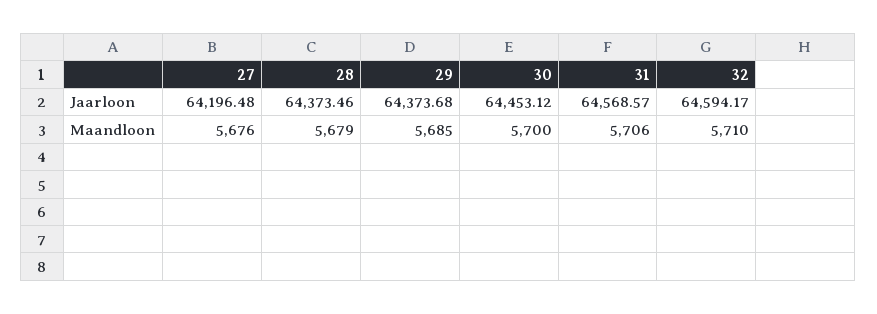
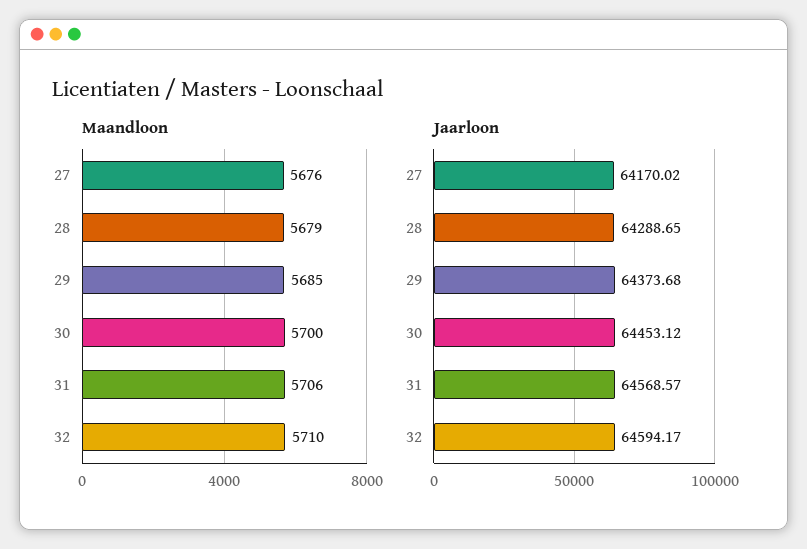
  {
    "Jaarloon": {
-     "27": 64196.48,
+     "27": 64170.02,
-     "28": 64373.46,
+     "28": 64288.65,
      "29": 64373.68,
      "30": 64453.12,
      "31": 64568.57,
      "32": 64594.17
    },
    "Maandloon": {
      "27": 5676,
      "28": 5679,
      "29": 5685,
      "30": 5700,
      "31": 5706,
      "32": 5710
    }
  }

